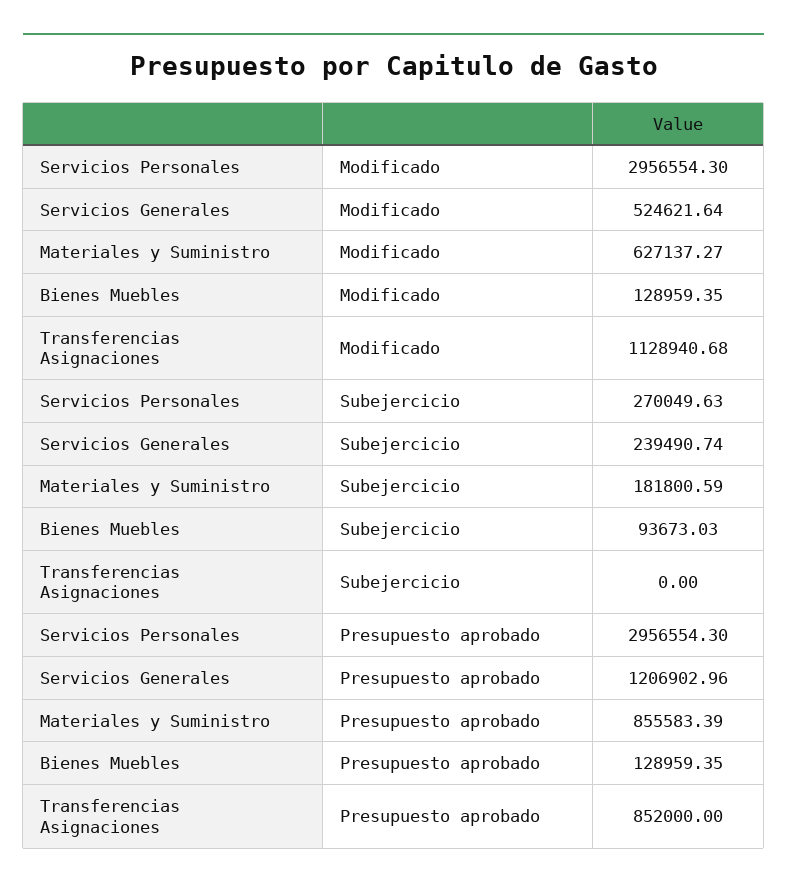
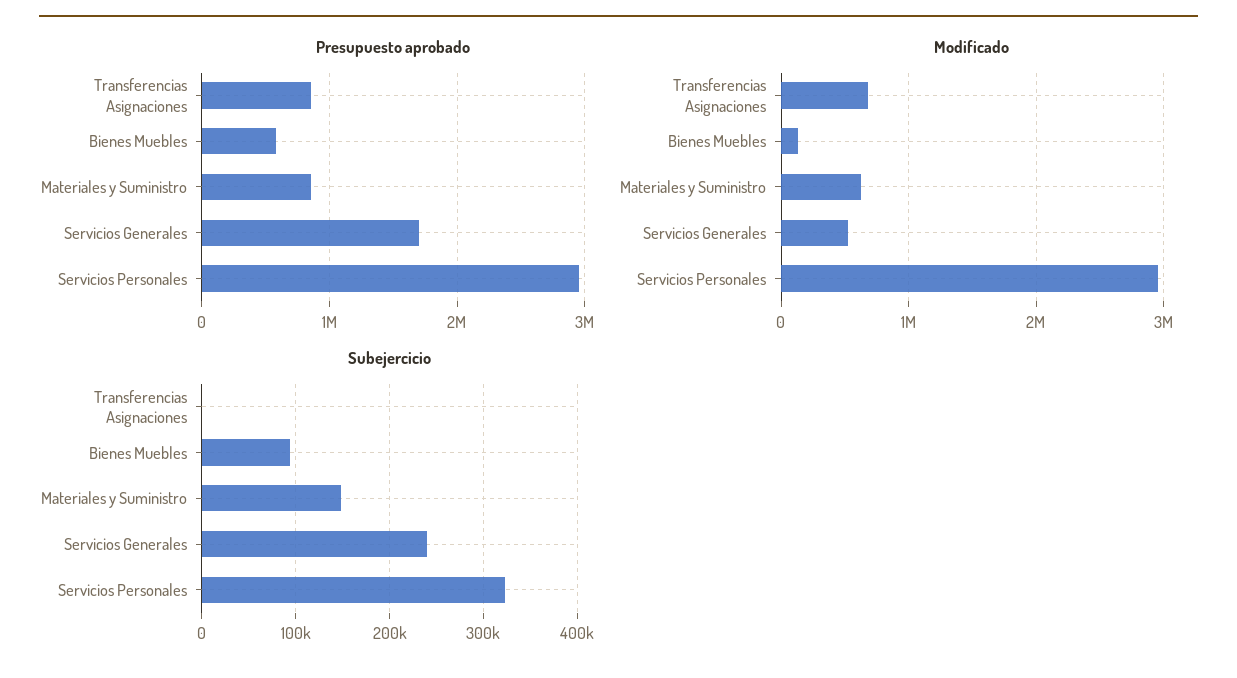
  {
    "Modificado": {
      "Servicios Personales": 2956554.3,
      "Servicios Generales": 524621.64,
      "Materiales y Suministro": 627137.27,
      "Bienes Muebles": 128959.35,
-     "Transferencias Asignaciones": 1128940.68
+     "Transferencias Asignaciones": 700000
    },
    "Subejercicio": {
-     "Servicios Personales": 270049.63,
+     "Servicios Personales": 320000,
      "Servicios Generales": 239490.74,
-     "Materiales y Suministro": 181800.59,
+     "Materiales y Suministro": 150000,
      "Bienes Muebles": 93673.03,
      "Transferencias Asignaciones": 0
    },
    "Presupuesto aprobado": {
      "Servicios Personales": 2956554.3,
-     "Servicios Generales": 1206902.96,
+     "Servicios Generales": 1700000,
      "Materiales y Suministro": 855583.39,
-     "Bienes Muebles": 128959.35,
+     "Bienes Muebles": 600000,
      "Transferencias Asignaciones": 852000
    }
  }

